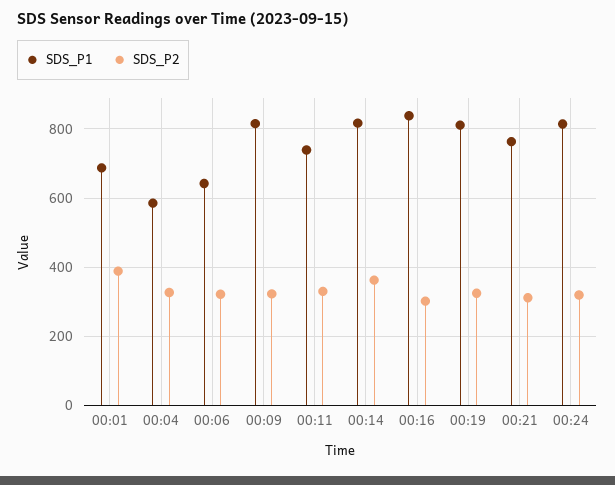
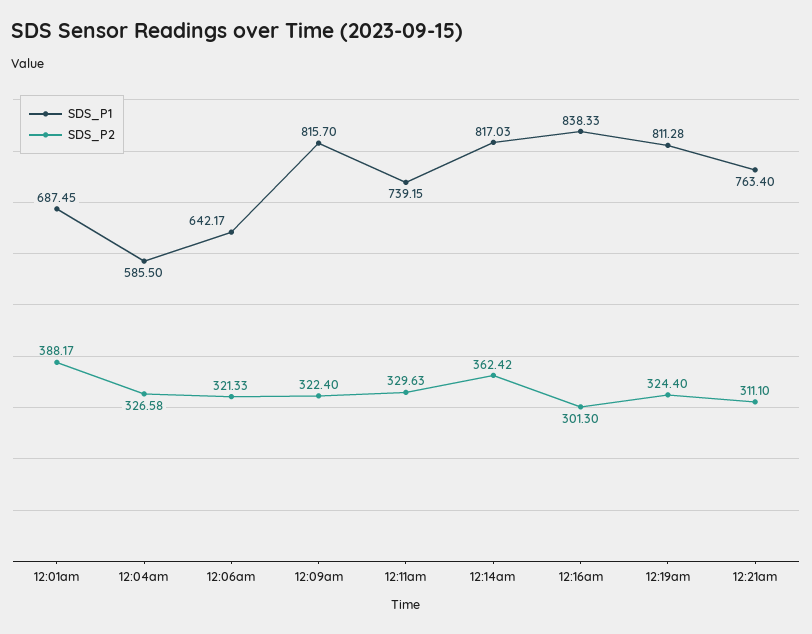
  {
    "SDS_P1": {
      "00:01": 687.45,
      "00:04": 585.5,
      "00:06": 642.17,
      "00:09": 815.7,
      "00:11": 739.15,
      "00:14": 817.03,
      "00:16": 838.33,
      "00:19": 811.28,
-     "00:21": 763.4,
+     "00:21": 763.4
-     "00:24": 820
    },
    "SDS_P2": {
      "00:01": 388.17,
      "00:04": 326.58,
      "00:06": 321.33,
      "00:09": 322.4,
      "00:11": 329.63,
      "00:14": 362.42,
      "00:16": 301.3,
      "00:19": 324.4,
-     "00:21": 311.1,
+     "00:21": 311.1
-     "00:24": 320
    }
  }

